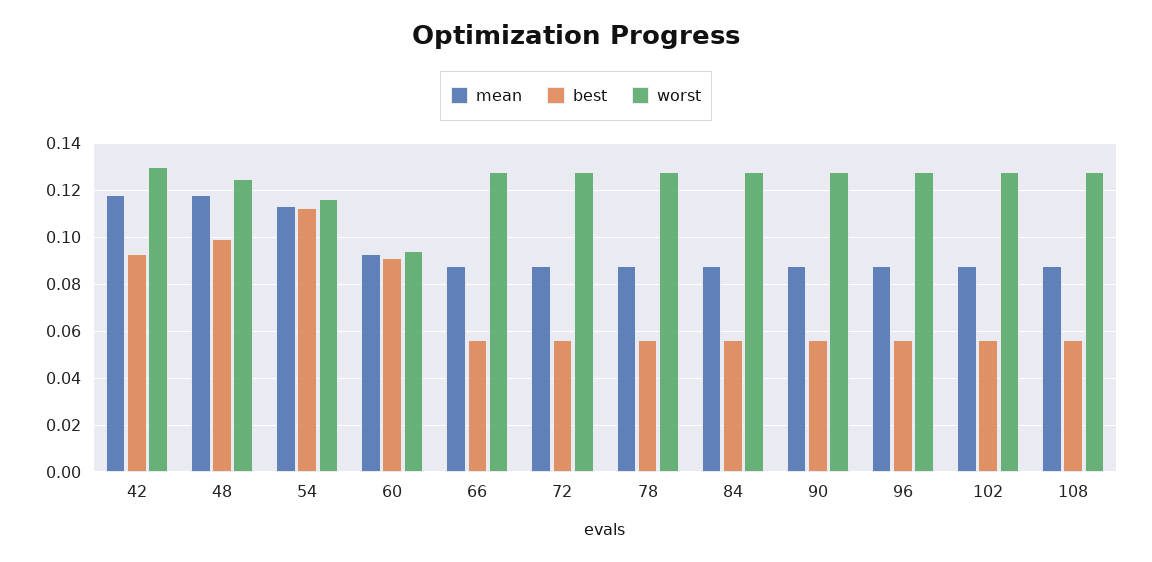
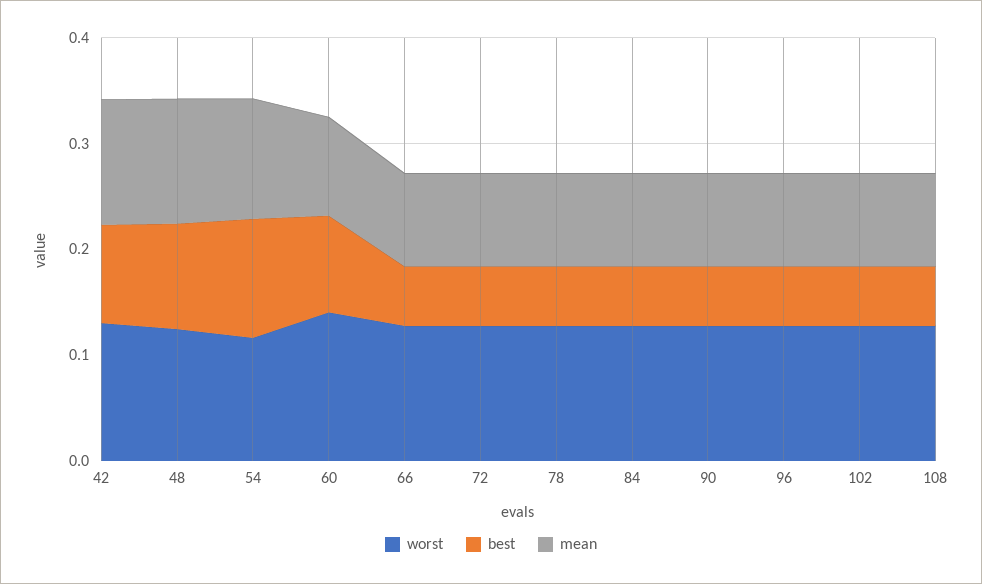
  {
    "mean": {
      "42": 0.12,
      "48": 0.12,
      "54": 0.115,
      "60": 0.095,
      "66": 0.09,
      "72": 0.09,
      "78": 0.09,
      "84": 0.09,
      "90": 0.09,
      "96": 0.09,
      "102": 0.09,
      "108": 0.09
    },
    "best": {
      "42": 0.095,
      "48": 0.1,
      "54": 0.115,
      "60": 0.09,
      "66": 0.055,
      "72": 0.055,
      "78": 0.055,
      "84": 0.055,
      "90": 0.055,
      "96": 0.055,
      "102": 0.055,
      "108": 0.055
    },
    "worst": {
      "42": 0.13,
      "48": 0.125,
      "54": 0.115,
-     "60": 0.095,
+     "60": 0.14,
      "66": 0.13,
      "72": 0.13,
      "78": 0.13,
      "84": 0.13,
      "90": 0.13,
      "96": 0.13,
      "102": 0.13,
      "108": 0.13
    }
  }

